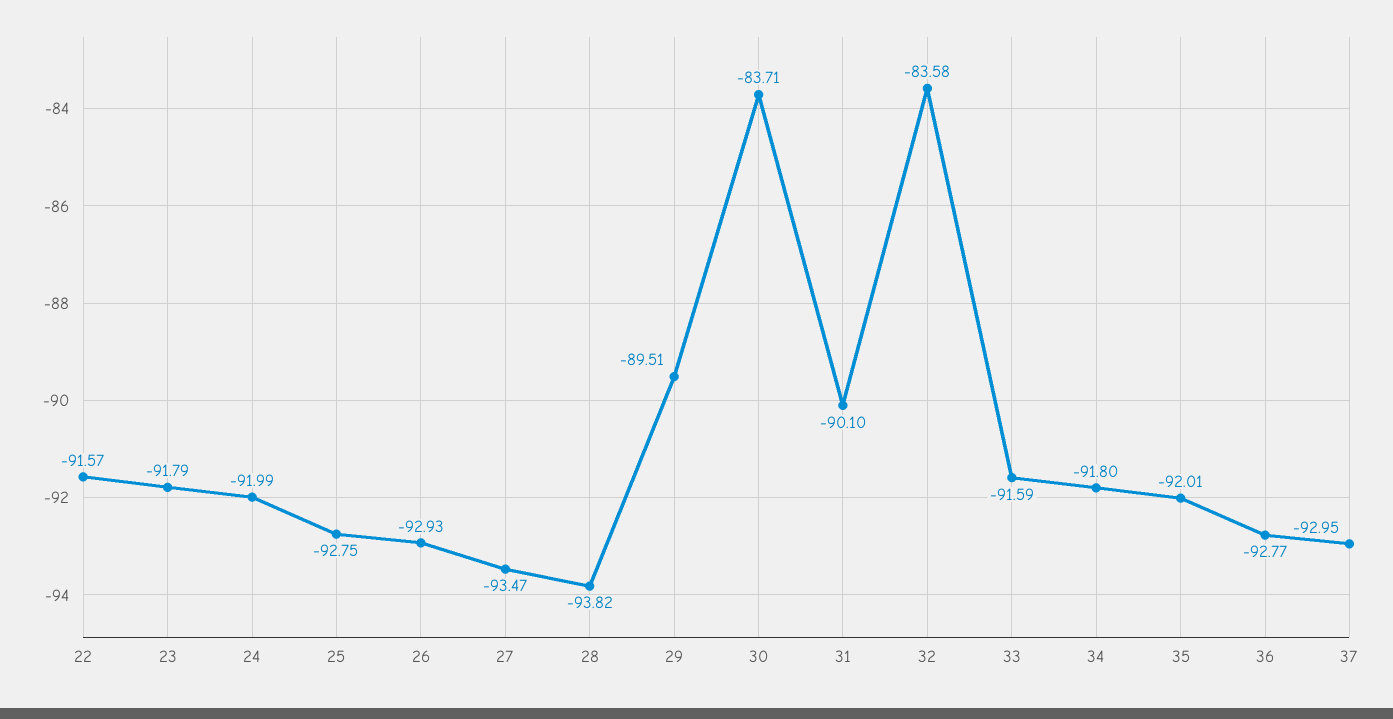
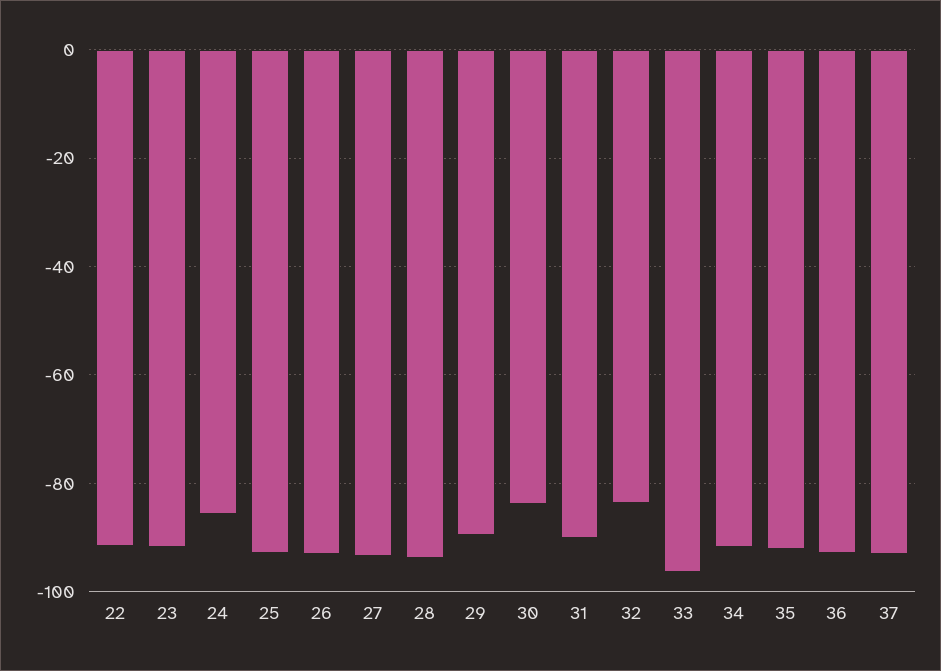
  {
    "22": -91.57,
    "23": -91.79,
-   "24": -91.99,
+   "24": -86,
    "25": -92.75,
    "26": -92.93,
    "27": -93.47,
    "28": -93.82,
    "29": -89.51,
    "30": -83.71,
    "31": -90.1,
    "32": -83.58,
-   "33": -91.59,
+   "33": -96,
    "34": -91.8,
    "35": -92.01,
    "36": -92.77,
    "37": -92.95
  }

